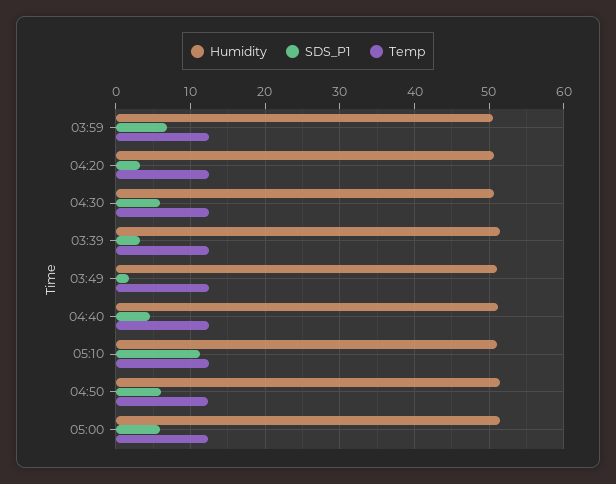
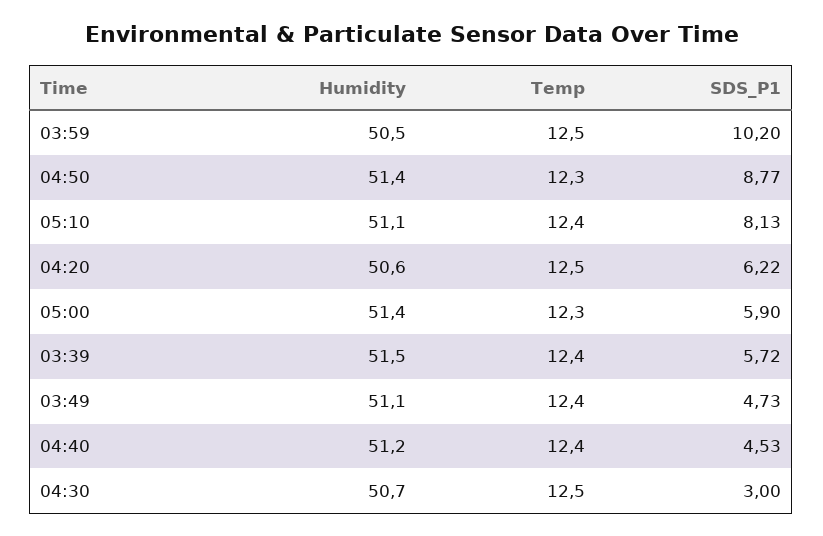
  {
    "Humidity": {
      "03:59": 50.5,
      "04:20": 50.6,
      "04:30": 50.7,
      "03:39": 51.5,
      "03:49": 51.1,
      "04:40": 51.2,
      "05:10": 51.1,
      "04:50": 51.4,
      "05:00": 51.4
    },
    "SDS_P1": {
-     "03:59": 7,
+     "03:59": 10.2,
-     "04:20": 3,
+     "04:20": 6.22,
-     "04:30": 6,
+     "04:30": 3,
-     "03:39": 3,
+     "03:39": 5.72,
-     "03:49": 2,
+     "03:49": 4.73,
      "04:40": 4.53,
-     "05:10": 11,
+     "05:10": 8.13,
-     "04:50": 6,
+     "04:50": 8.77,
      "05:00": 5.9
    },
    "Temp": {
      "03:59": 12.5,
      "04:20": 12.5,
      "04:30": 12.5,
      "03:39": 12.4,
      "03:49": 12.4,
      "04:40": 12.4,
      "05:10": 12.4,
      "04:50": 12.3,
      "05:00": 12.3
    }
  }

